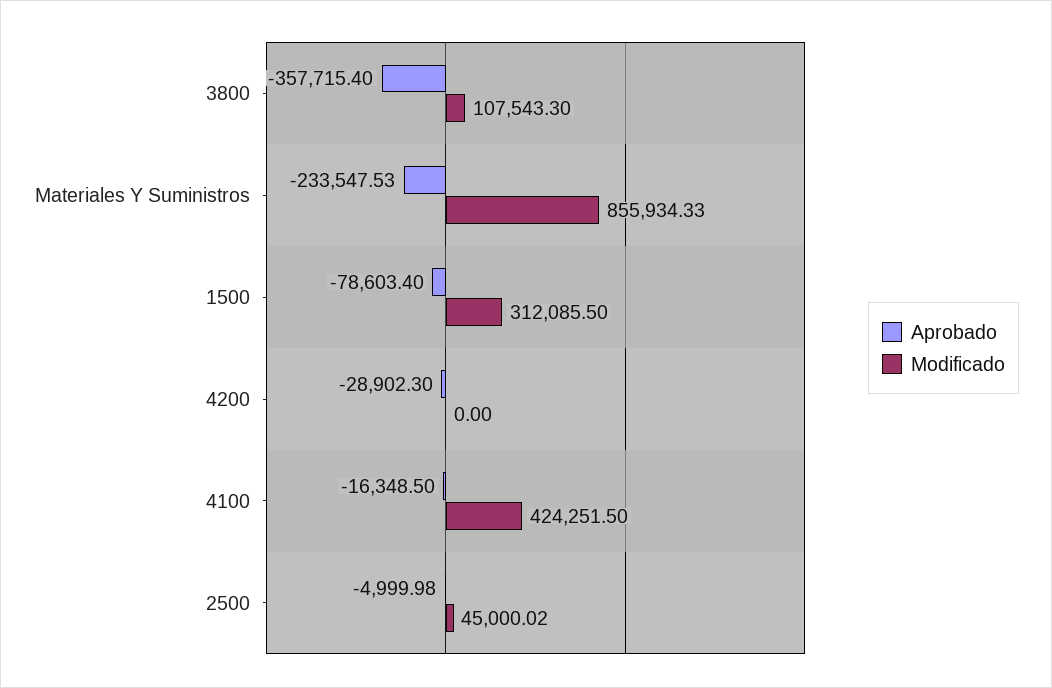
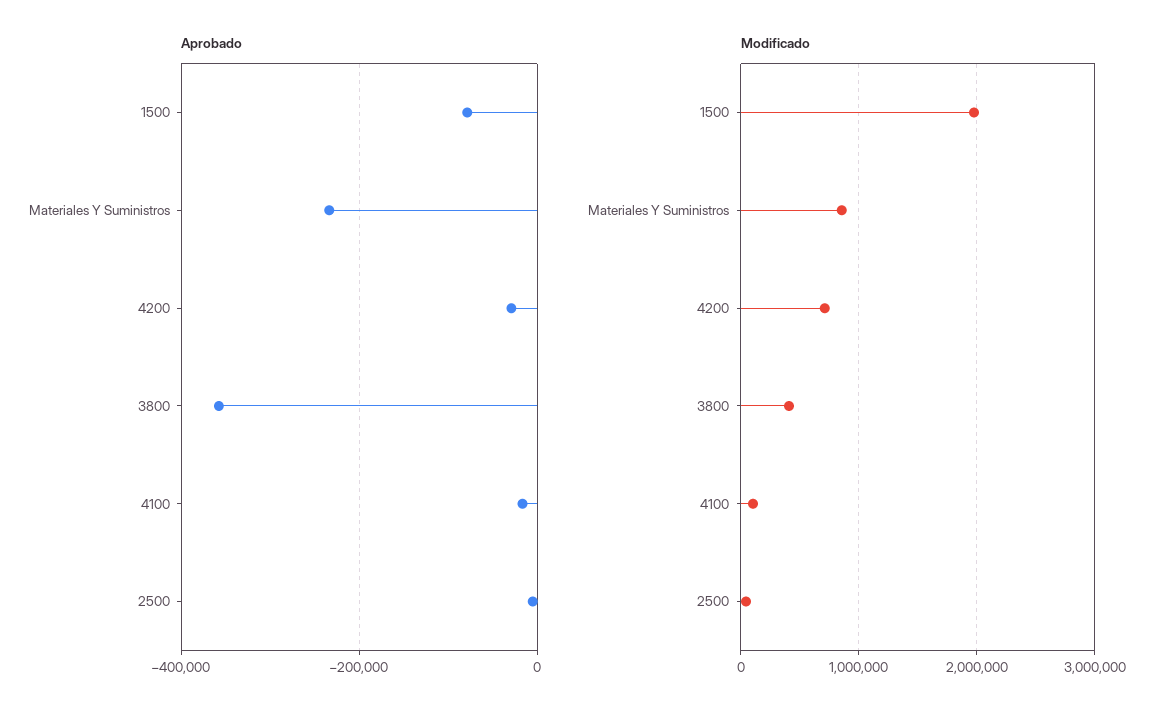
  {
    "Aprobado": {
      "3800": -357715.4,
      "Materiales Y Suministros": -233547.53,
      "1500": -78603.4,
      "4200": -28902.3,
      "4100": -16348.5,
      "2500": -4999.98
    },
    "Modificado": {
-     "3800": 107543.3,
+     "3800": 400000,
      "Materiales Y Suministros": 855934.33,
-     "1500": 312085.5,
+     "1500": 2000000,
-     "4200": 0,
+     "4200": 700000,
-     "4100": 424251.5,
+     "4100": 100000,
      "2500": 45000.02
    }
  }

